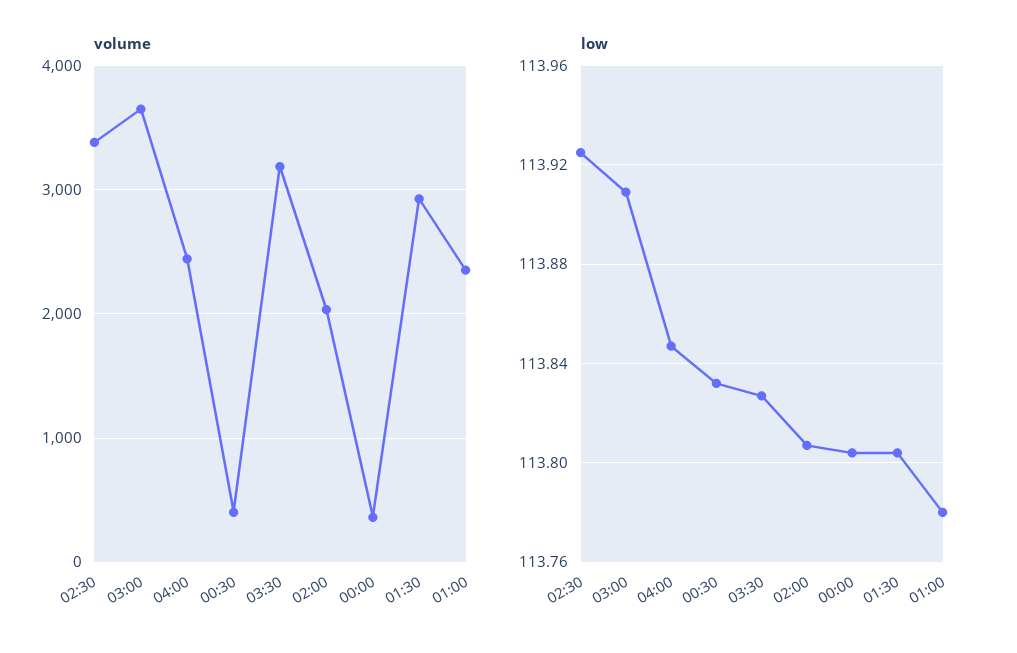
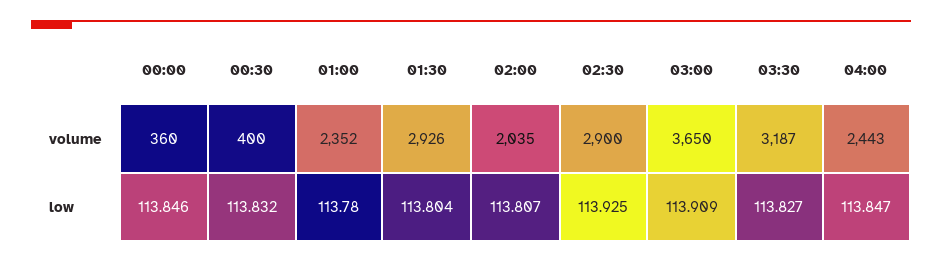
  {
    "volume": {
-     "02:30": 3400,
+     "02:30": 2900,
      "03:00": 3650,
      "04:00": 2443,
      "00:30": 400,
      "03:30": 3187,
      "02:00": 2035,
      "00:00": 360,
      "01:30": 2926,
      "01:00": 2352
    },
    "low": {
      "02:30": 113.925,
      "03:00": 113.909,
      "04:00": 113.847,
      "00:30": 113.832,
      "03:30": 113.827,
      "02:00": 113.807,
-     "00:00": 113.805,
+     "00:00": 113.846,
      "01:30": 113.804,
      "01:00": 113.78
    }
  }

